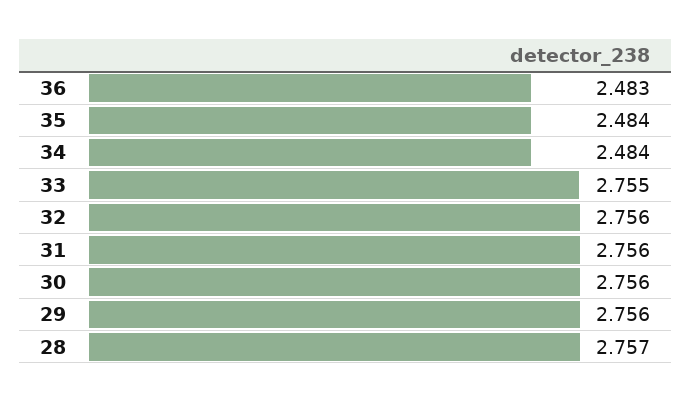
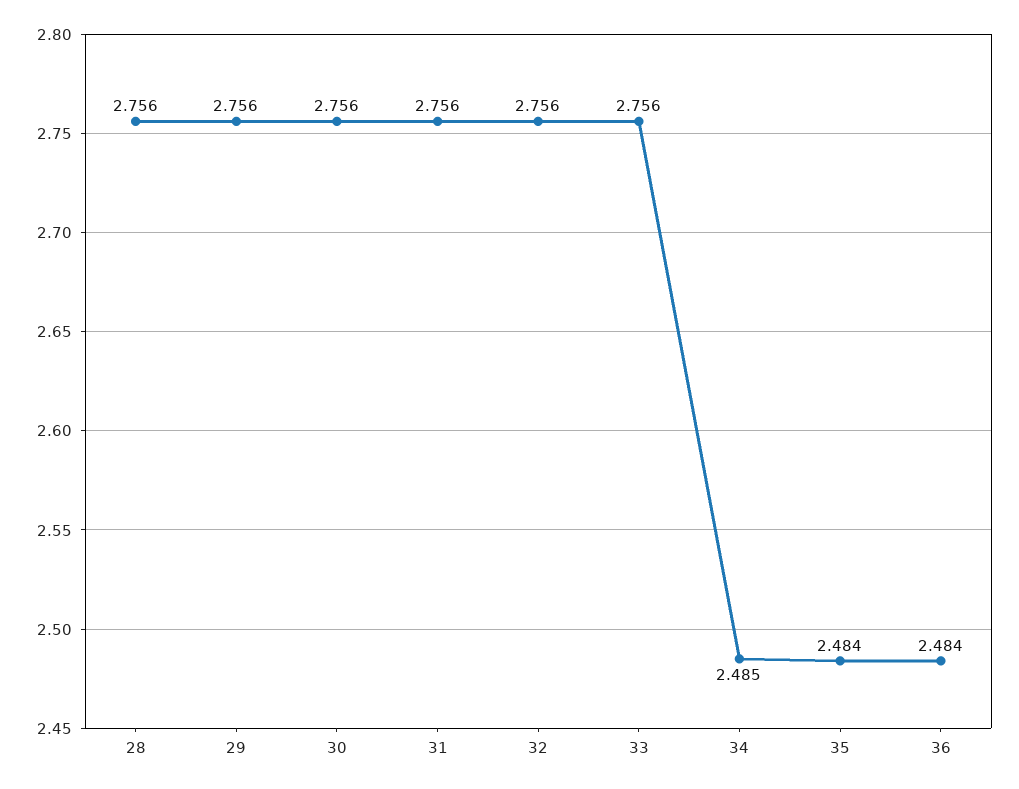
  {
-   "36": 2.483,
+   "36": 2.484,
    "35": 2.484,
-   "34": 2.484,
+   "34": 2.485,
-   "33": 2.755,
+   "33": 2.756,
    "32": 2.756,
    "31": 2.756,
    "30": 2.756,
    "29": 2.756,
-   "28": 2.757
+   "28": 2.756
  }

